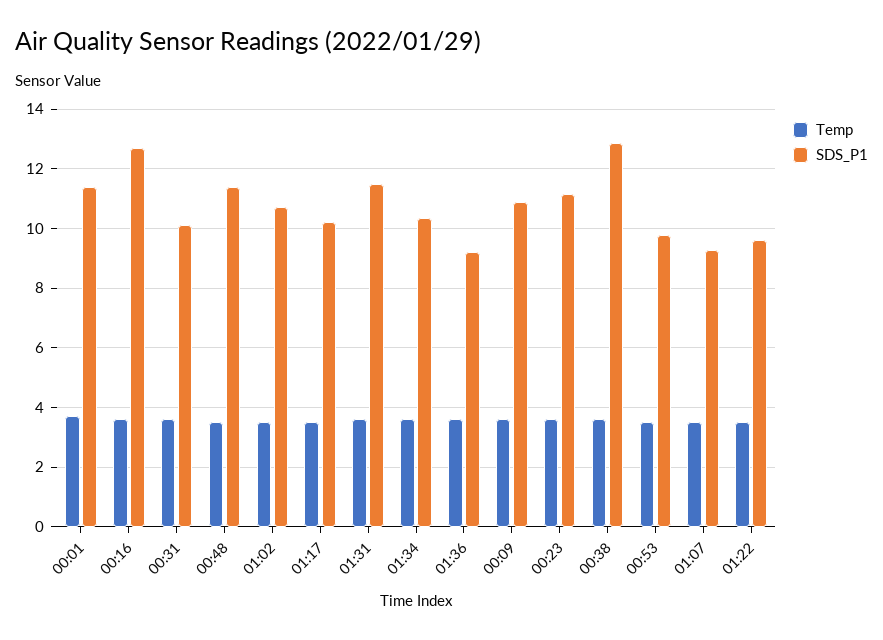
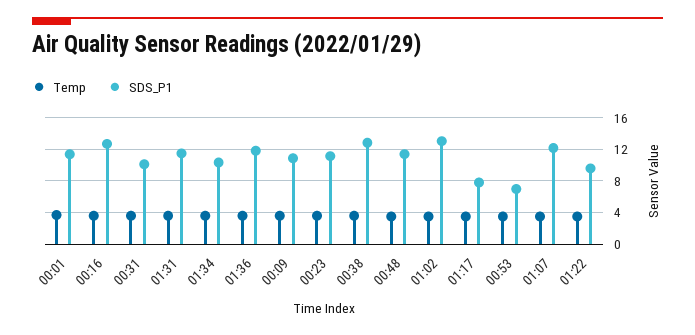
  {
    "Temp": {
      "00:01": 3.75,
      "00:16": 3.5,
      "00:31": 3.5,
      "00:48": 3.5,
      "01:02": 3.5,
      "01:17": 3.5,
      "01:31": 3.5,
      "01:34": 3.5,
      "01:36": 3.5,
      "00:09": 3.5,
      "00:23": 3.5,
      "00:38": 3.5,
      "00:53": 3.5,
      "01:07": 3.5,
      "01:22": 3.5
    },
    "SDS_P1": {
      "00:01": 11.5,
      "00:16": 12.75,
      "00:31": 10.25,
      "00:48": 11.5,
-     "01:02": 10.75,
+     "01:02": 13,
-     "01:17": 10.25,
+     "01:17": 8,
      "01:31": 11.5,
      "01:34": 10.25,
-     "01:36": 9.25,
+     "01:36": 12,
      "00:09": 11,
      "00:23": 11.25,
      "00:38": 12.75,
-     "00:53": 9.75,
+     "00:53": 7,
-     "01:07": 9.25,
+     "01:07": 12,
      "01:22": 9.5
    }
  }

